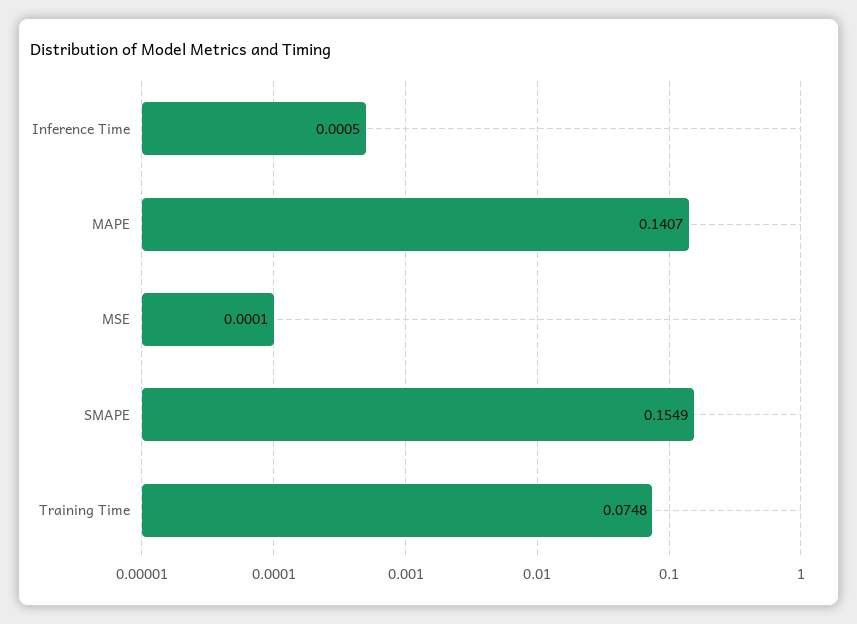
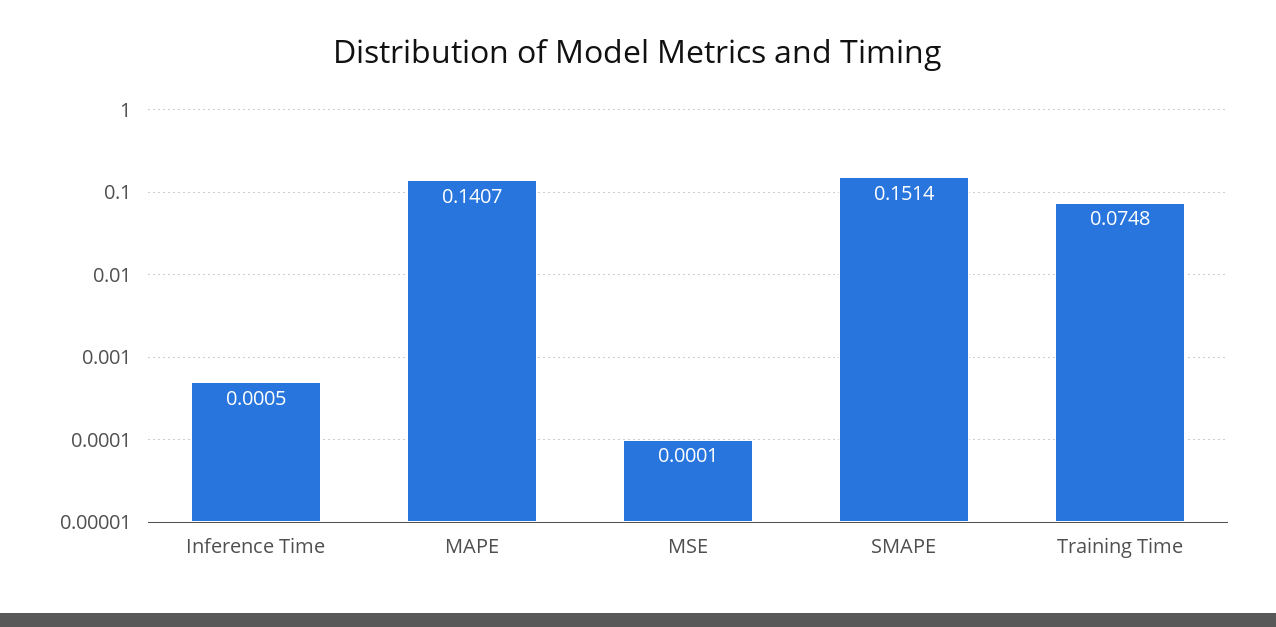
  {
    "Inference Time": 0.0005,
    "MAPE": 0.1407,
    "MSE": 0.0001,
-   "SMAPE": 0.1549,
+   "SMAPE": 0.1514,
    "Training Time": 0.0748
  }

